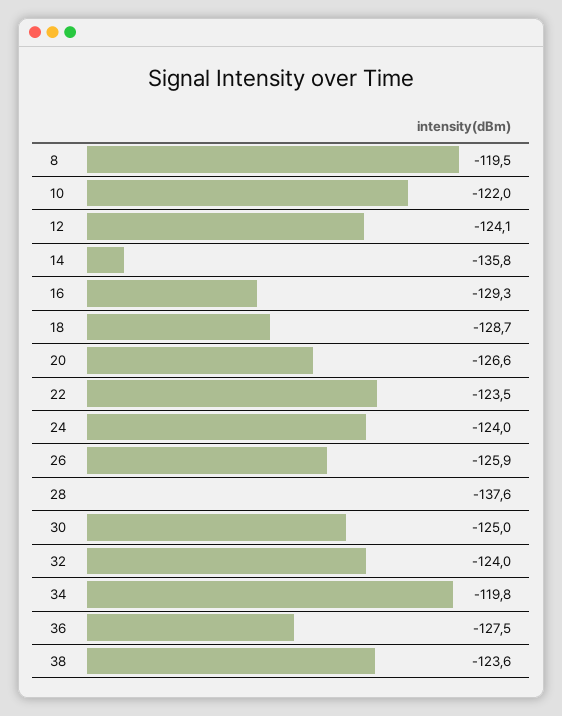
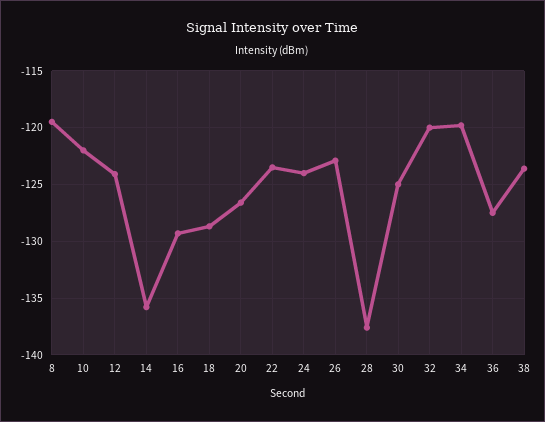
  {
    "8": -119.5,
    "10": -122,
    "12": -124.1,
    "14": -135.8,
    "16": -129.3,
    "18": -128.7,
    "20": -126.6,
    "22": -123.5,
    "24": -124,
-   "26": -125.9,
+   "26": -123,
    "28": -137.6,
    "30": -125,
-   "32": -124,
+   "32": -120,
    "34": -119.8,
    "36": -127.5,
    "38": -123.6
  }

